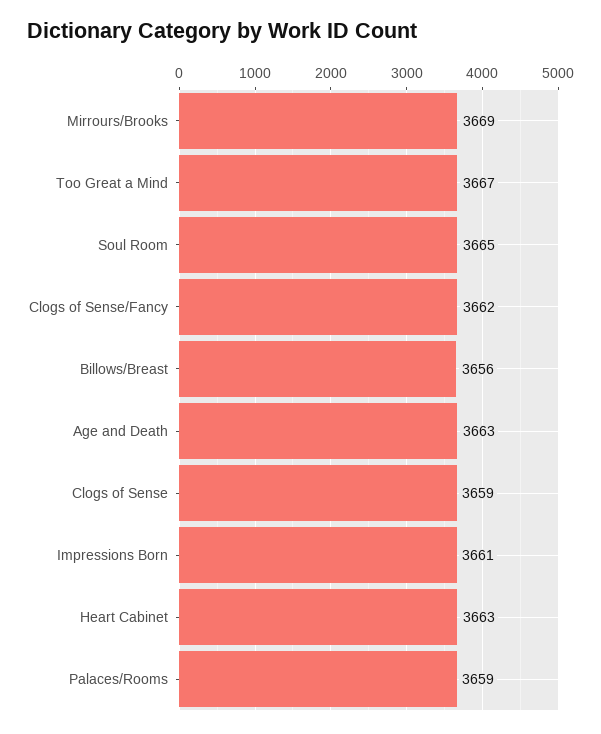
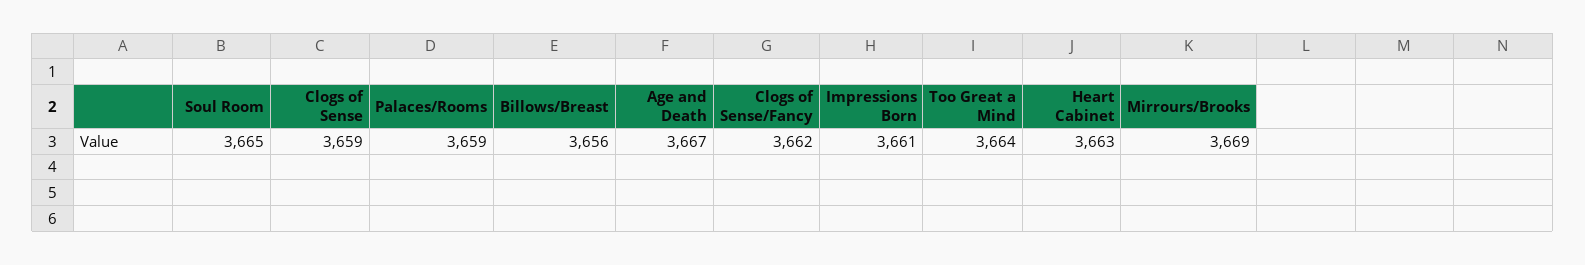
  {
    "Mirrours/Brooks": 3669,
-   "Too Great a Mind": 3667,
+   "Too Great a Mind": 3664,
    "Soul Room": 3665,
    "Clogs of Sense/Fancy": 3662,
    "Billows/Breast": 3656,
-   "Age and Death": 3663,
+   "Age and Death": 3667,
    "Clogs of Sense": 3659,
    "Impressions Born": 3661,
    "Heart Cabinet": 3663,
    "Palaces/Rooms": 3659
  }

